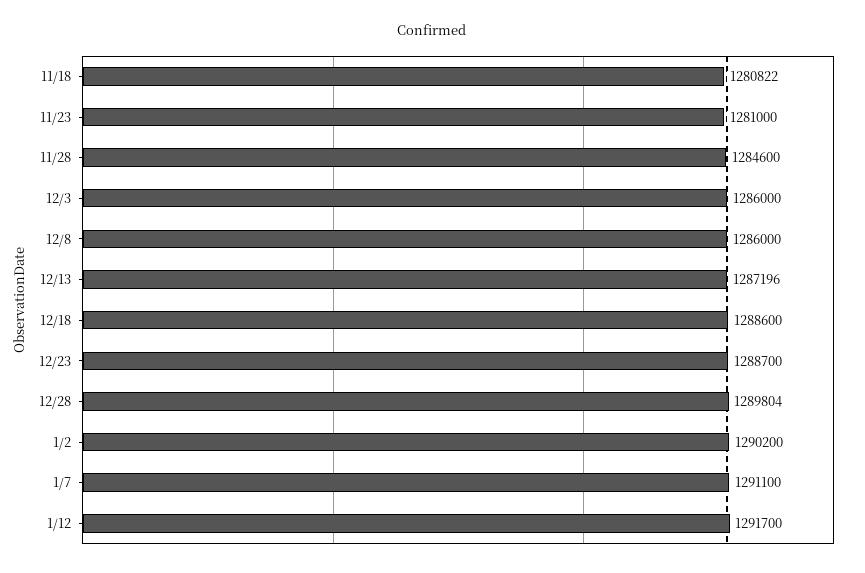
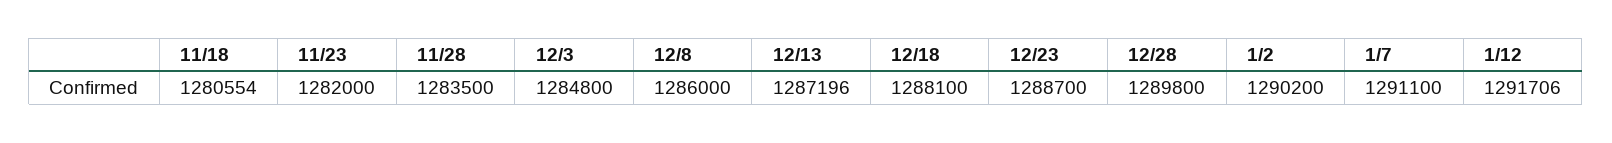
  {
-   "11/18": 1280822,
+   "11/18": 1280554,
-   "11/23": 1281000,
+   "11/23": 1282000,
-   "11/28": 1284600,
+   "11/28": 1283500,
-   "12/3": 1286000,
+   "12/3": 1284800,
    "12/8": 1286000,
    "12/13": 1287196,
-   "12/18": 1288600,
+   "12/18": 1288100,
    "12/23": 1288700,
-   "12/28": 1289804,
+   "12/28": 1289800,
    "1/2": 1290200,
    "1/7": 1291100,
-   "1/12": 1291700
+   "1/12": 1291706
  }

